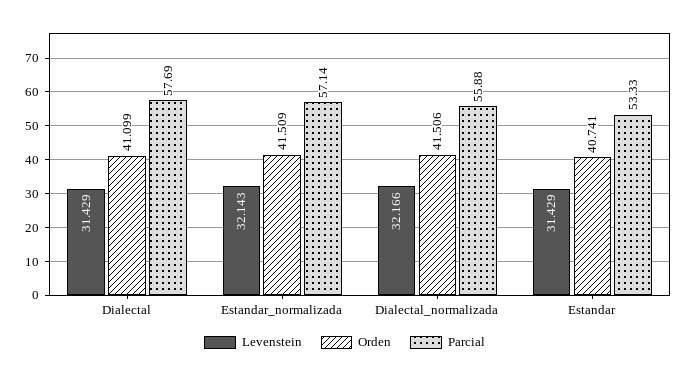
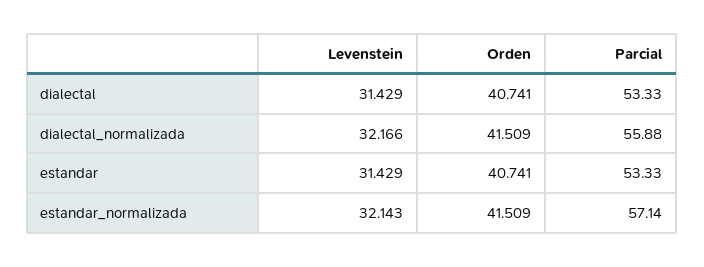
  {
    "Levenstein": {
      "Dialectal": 31.429,
      "Estandar_normalizada": 32.143,
      "Dialectal_normalizada": 32.166,
      "Estandar": 31.429
    },
    "Orden": {
-     "Dialectal": 41.099,
+     "Dialectal": 40.741,
      "Estandar_normalizada": 41.509,
-     "Dialectal_normalizada": 41.506,
+     "Dialectal_normalizada": 41.509,
      "Estandar": 40.741
    },
    "Parcial": {
-     "Dialectal": 57.69,
+     "Dialectal": 53.33,
      "Estandar_normalizada": 57.14,
      "Dialectal_normalizada": 55.88,
      "Estandar": 53.33
    }
  }

